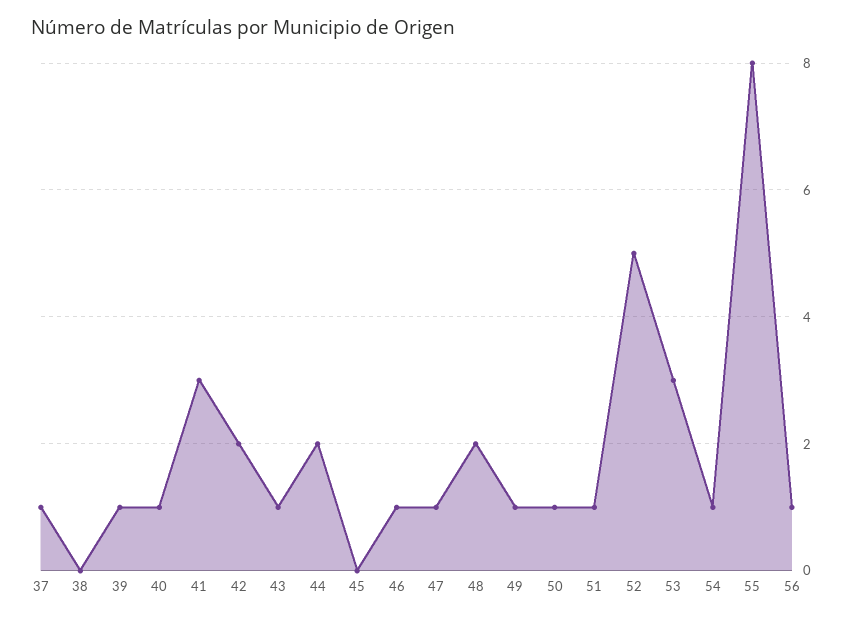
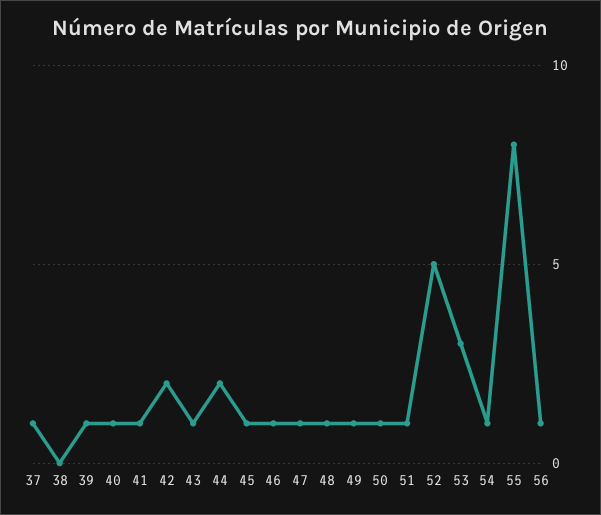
  {
    "37": 1,
    "38": 0,
    "39": 1,
    "40": 1,
-   "41": 3,
+   "41": 1,
    "42": 2,
    "43": 1,
    "44": 2,
-   "45": 0,
+   "45": 1,
    "46": 1,
    "47": 1,
-   "48": 2,
+   "48": 1,
    "49": 1,
    "50": 1,
    "51": 1,
    "52": 5,
    "53": 3,
    "54": 1,
    "55": 8,
    "56": 1
  }

